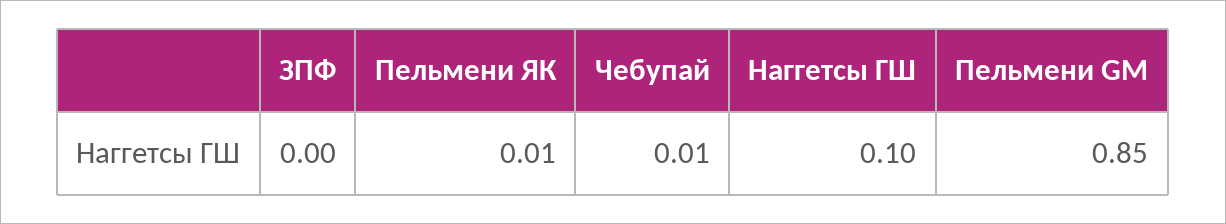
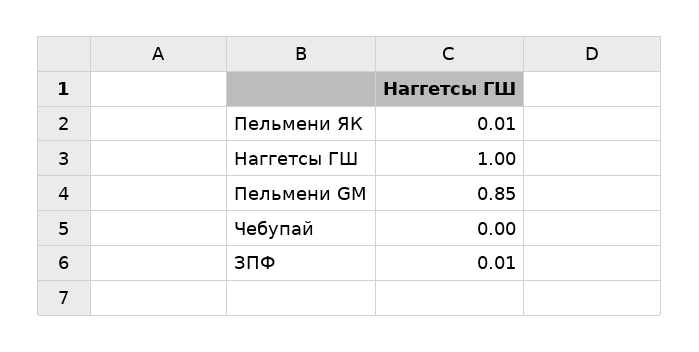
  {
-   "ЗПФ": 0,
+   "ЗПФ": 0.01,
    "Пельмени ЯК": 0.01,
-   "Чебупай": 0.01,
+   "Чебупай": 0,
-   "Наггетсы ГШ": 0.1,
+   "Наггетсы ГШ": 1,
    "Пельмени GM": 0.85
  }

